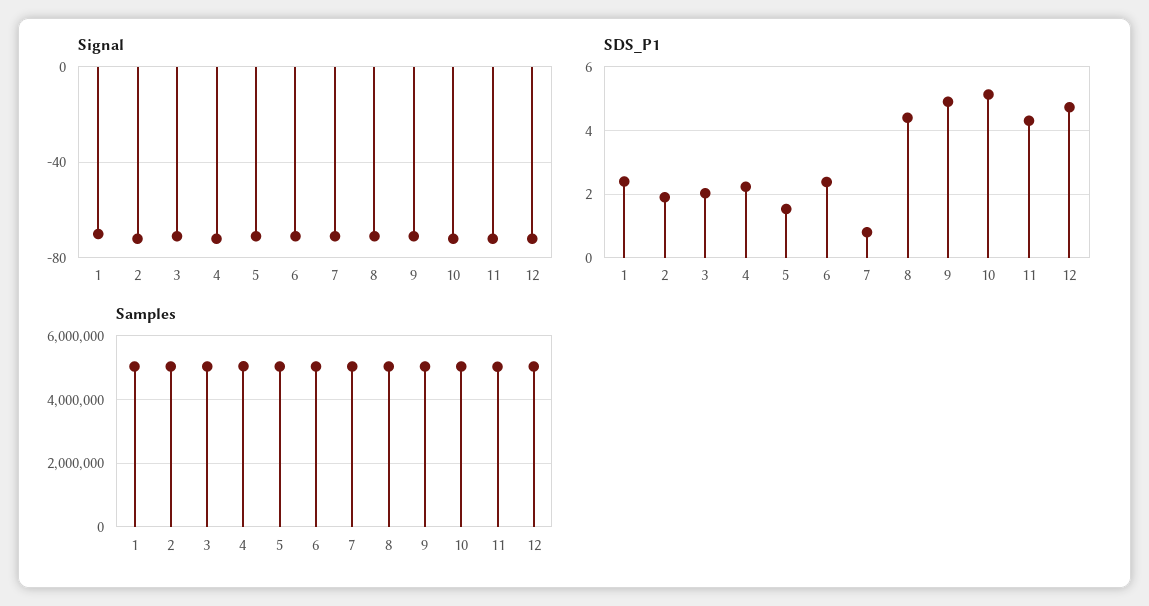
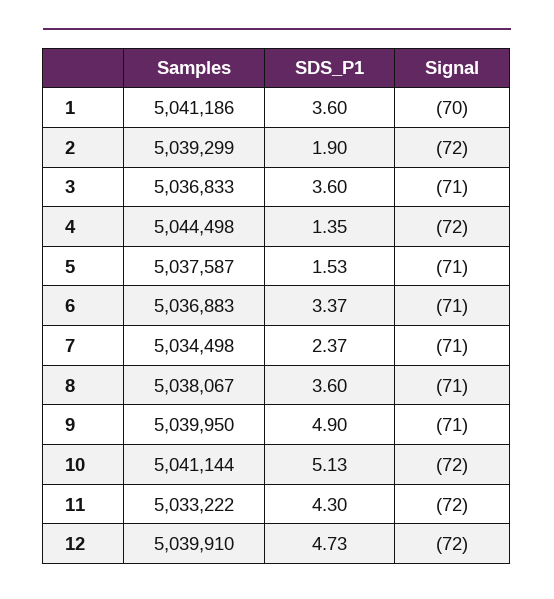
  {
    "Signal": {
      "1": -70,
      "2": -72,
      "3": -71,
      "4": -72,
      "5": -71,
      "6": -71,
      "7": -71,
      "8": -71,
      "9": -71,
      "10": -72,
      "11": -72,
      "12": -72
    },
    "SDS_P1": {
-     "1": 2.4,
+     "1": 3.6,
      "2": 1.9,
-     "3": 2,
+     "3": 3.6,
-     "4": 2.2,
+     "4": 1.35,
      "5": 1.53,
-     "6": 2.4,
+     "6": 3.37,
-     "7": 0.8,
+     "7": 2.37,
-     "8": 4.4,
+     "8": 3.6,
      "9": 4.9,
      "10": 5.13,
      "11": 4.3,
      "12": 4.73
    },
    "Samples": {
      "1": 5041186,
      "2": 5039299,
      "3": 5036833,
      "4": 5044498,
      "5": 5037587,
      "6": 5036883,
      "7": 5034498,
      "8": 5038067,
      "9": 5039950,
      "10": 5041144,
      "11": 5033222,
      "12": 5039910
    }
  }

